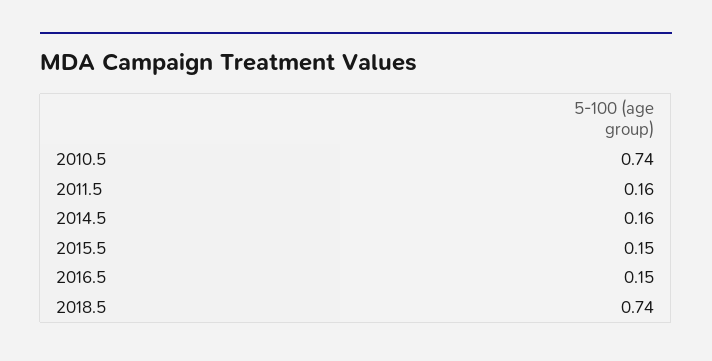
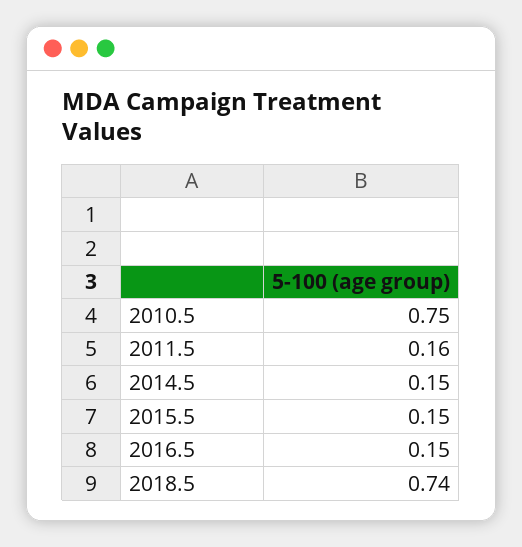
  {
-   "2010.5": 0.74,
+   "2010.5": 0.75,
    "2011.5": 0.16,
-   "2014.5": 0.16,
+   "2014.5": 0.15,
    "2015.5": 0.15,
    "2016.5": 0.15,
    "2018.5": 0.74
  }

